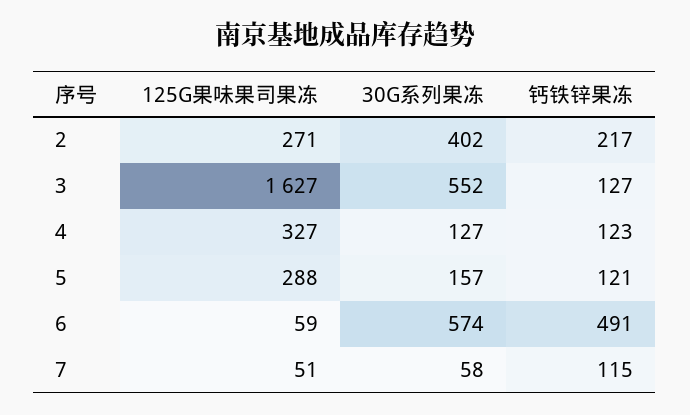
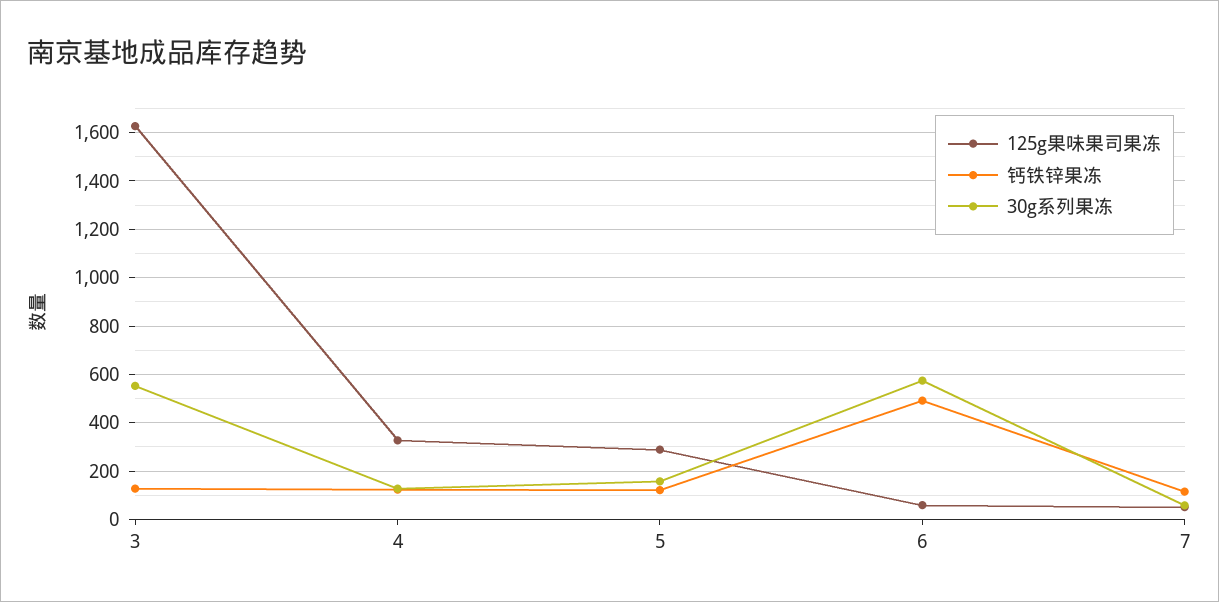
  {
    "125G果味果司果冻": {
-     "2": 271,
      "3": 1627,
      "4": 327,
      "5": 288,
      "6": 59,
      "7": 51
    },
    "30G系列果冻": {
-     "2": 402,
      "3": 552,
      "4": 127,
      "5": 157,
      "6": 574,
      "7": 58
    },
    "钙铁锌果冻": {
-     "2": 217,
      "3": 127,
      "4": 123,
      "5": 121,
      "6": 491,
      "7": 115
    }
  }

